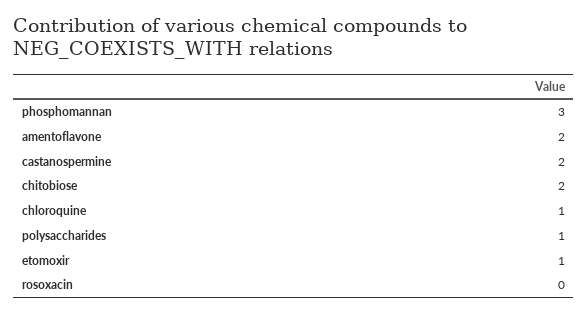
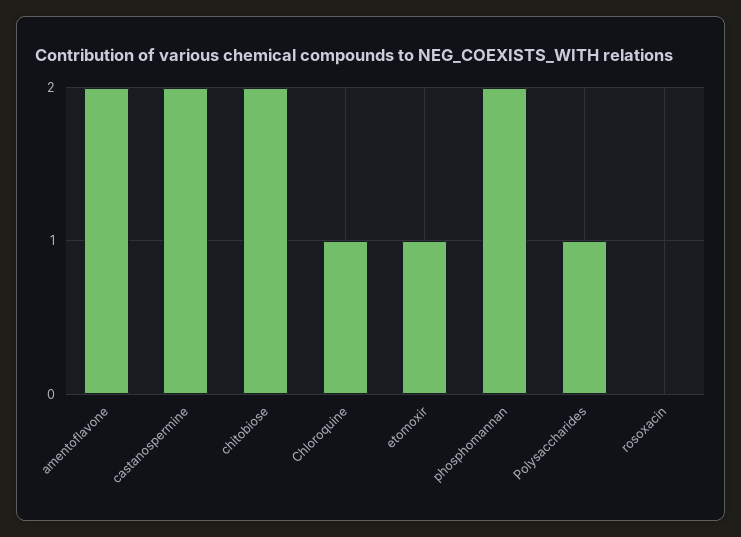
  {
-   "phosphomannan": 3,
+   "phosphomannan": 2,
    "amentoflavone": 2,
    "castanospermine": 2,
    "chitobiose": 2,
    "chloroquine": 1,
    "polysaccharides": 1,
    "etomoxir": 1,
    "rosoxacin": 0
  }

